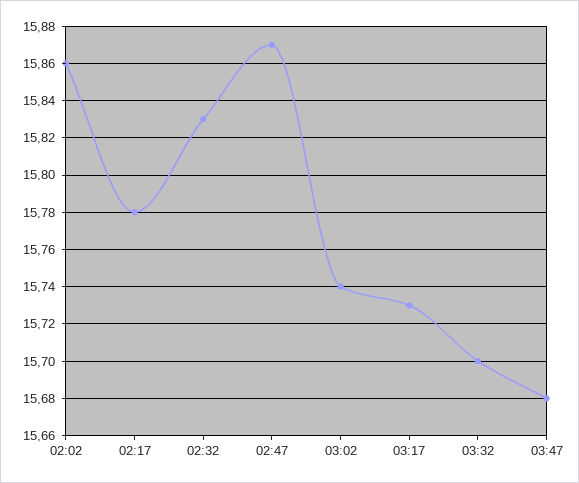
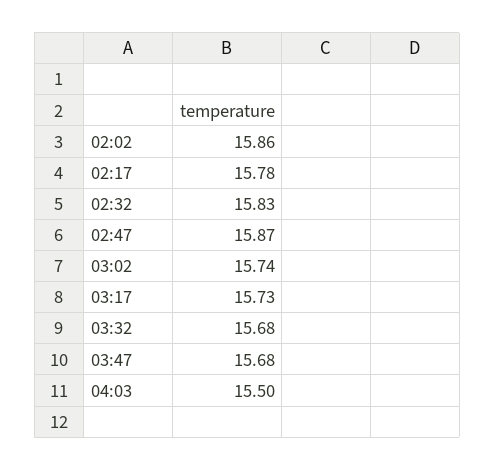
  {
    "02:02": 15.86,
    "02:17": 15.78,
    "02:32": 15.83,
    "02:47": 15.87,
    "03:02": 15.74,
    "03:17": 15.73,
-   "03:32": 15.7,
+   "03:32": 15.68,
-   "03:47": 15.68
+   "03:47": 15.68,
+   "04:03": 15.5
  }

